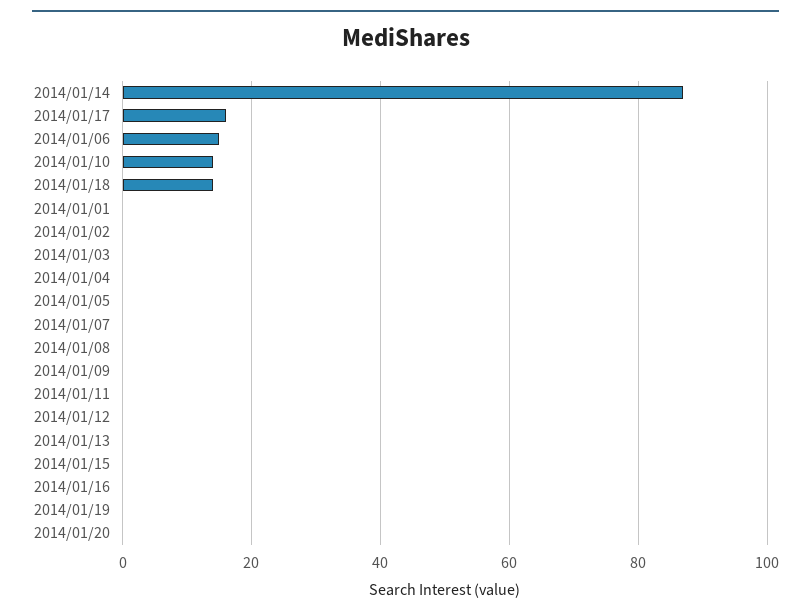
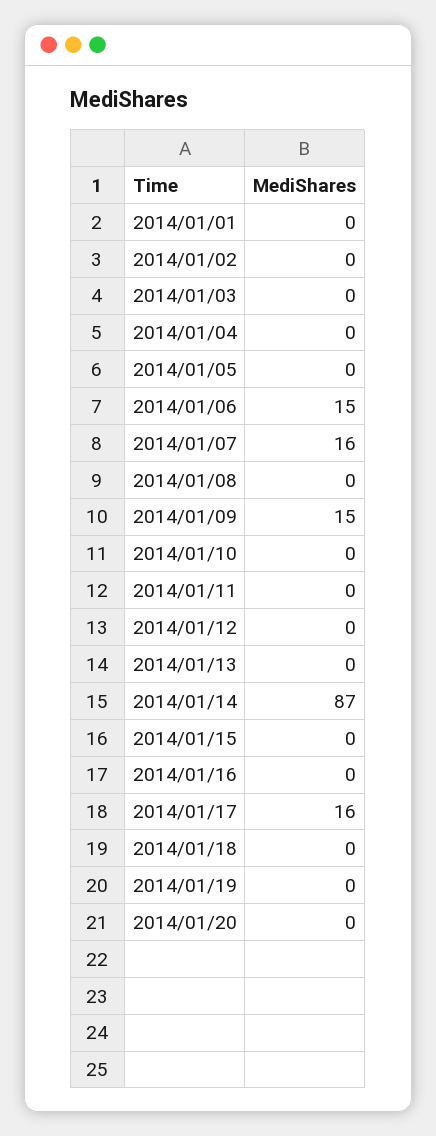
  {
    "2014/01/14": 87,
    "2014/01/17": 16,
    "2014/01/06": 15,
-   "2014/01/10": 15,
+   "2014/01/10": 0,
-   "2014/01/18": 15,
+   "2014/01/18": 0,
    "2014/01/01": 0,
    "2014/01/02": 0,
    "2014/01/03": 0,
    "2014/01/04": 0,
    "2014/01/05": 0,
-   "2014/01/07": 0,
+   "2014/01/07": 16,
    "2014/01/08": 0,
-   "2014/01/09": 0,
+   "2014/01/09": 15,
    "2014/01/11": 0,
    "2014/01/12": 0,
    "2014/01/13": 0,
    "2014/01/15": 0,
    "2014/01/16": 0,
    "2014/01/19": 0,
    "2014/01/20": 0
  }

